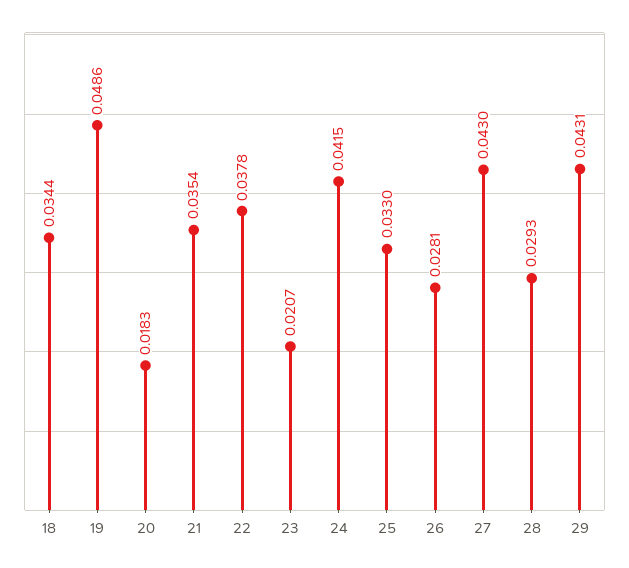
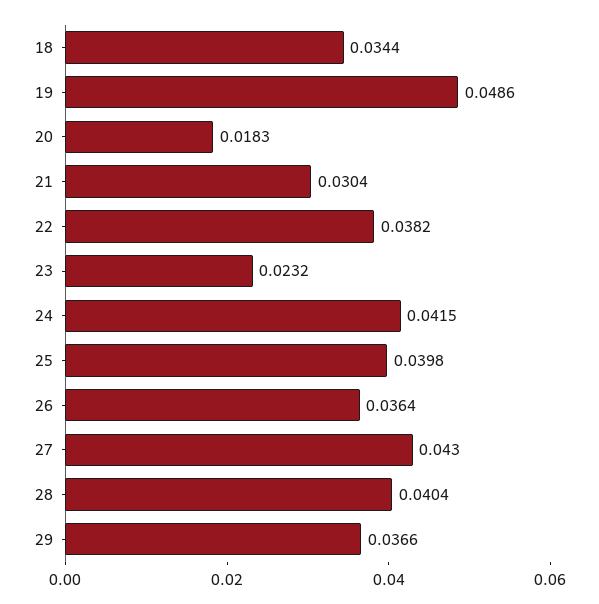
  {
    "18": 0.0344,
    "19": 0.0486,
    "20": 0.0183,
-   "21": 0.0354,
+   "21": 0.0304,
-   "22": 0.0378,
+   "22": 0.0382,
-   "23": 0.0207,
+   "23": 0.0232,
    "24": 0.0415,
-   "25": 0.033,
+   "25": 0.0398,
-   "26": 0.0281,
+   "26": 0.0364,
    "27": 0.043,
-   "28": 0.0293,
+   "28": 0.0404,
-   "29": 0.0431
+   "29": 0.0366
  }

